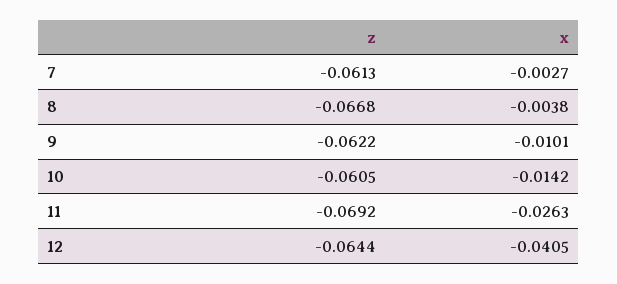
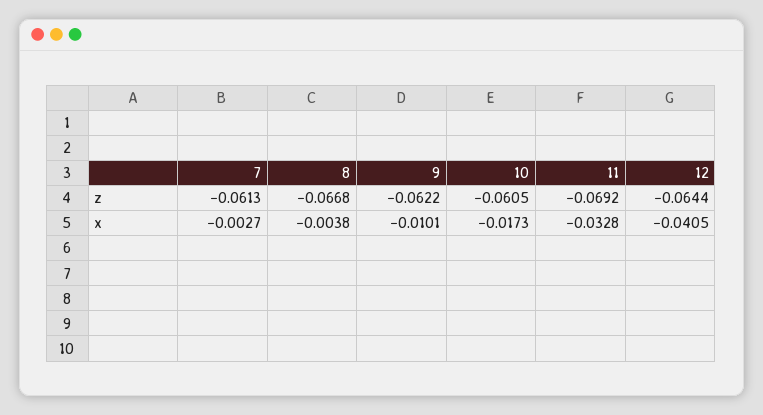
  {
    "z": {
      "7": -0.0613,
      "8": -0.0668,
      "9": -0.0622,
      "10": -0.0605,
      "11": -0.0692,
      "12": -0.0644
    },
    "x": {
      "7": -0.0027,
      "8": -0.0038,
      "9": -0.0101,
-     "10": -0.0142,
+     "10": -0.0173,
-     "11": -0.0263,
+     "11": -0.0328,
      "12": -0.0405
    }
  }

